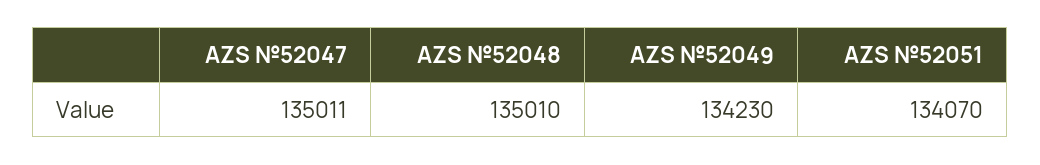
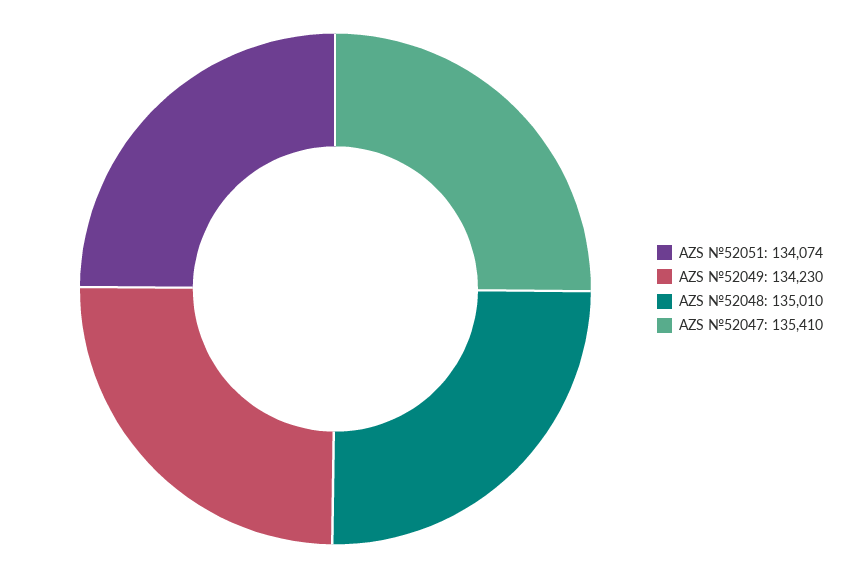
  {
-   "AZS №52047": 135011,
+   "AZS №52047": 135410,
    "AZS №52048": 135010,
    "AZS №52049": 134230,
-   "AZS №52051": 134070
+   "AZS №52051": 134074
  }

